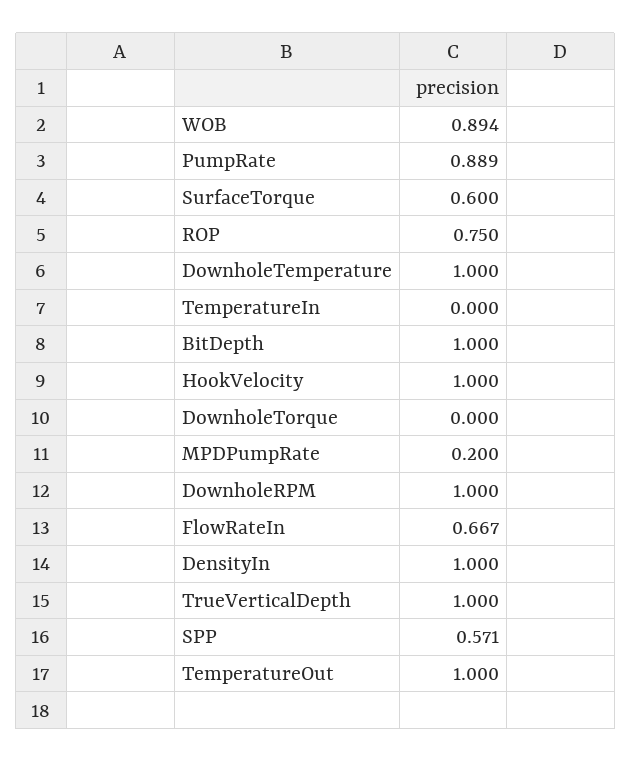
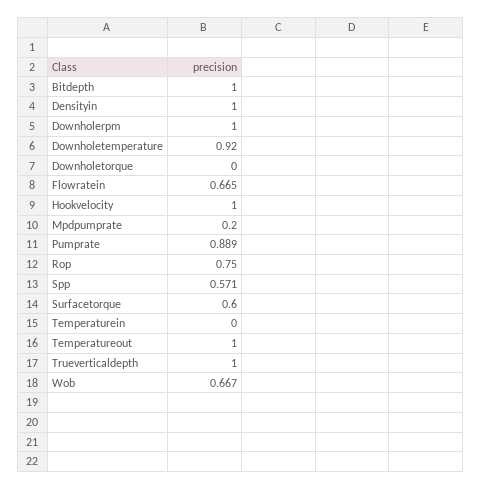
  {
-   "WOB": 0.894,
+   "WOB": 0.667,
    "PumpRate": 0.889,
    "SurfaceTorque": 0.6,
    "ROP": 0.75,
-   "DownholeTemperature": 1,
+   "DownholeTemperature": 0.92,
    "TemperatureIn": 0,
    "BitDepth": 1,
    "HookVelocity": 1,
    "DownholeTorque": 0,
    "MPDPumpRate": 0.2,
    "DownholeRPM": 1,
-   "FlowRateIn": 0.667,
+   "FlowRateIn": 0.665,
    "DensityIn": 1,
    "TrueVerticalDepth": 1,
    "SPP": 0.571,
    "TemperatureOut": 1
  }

